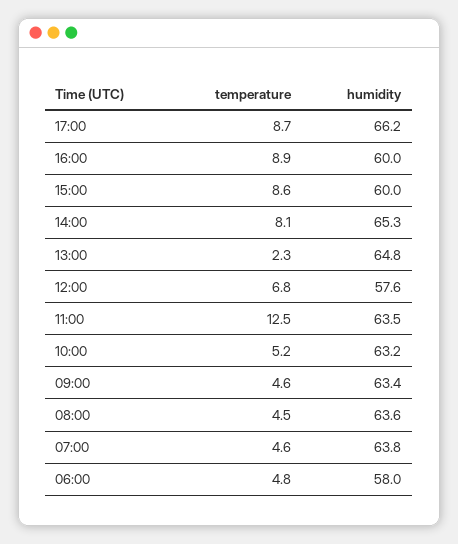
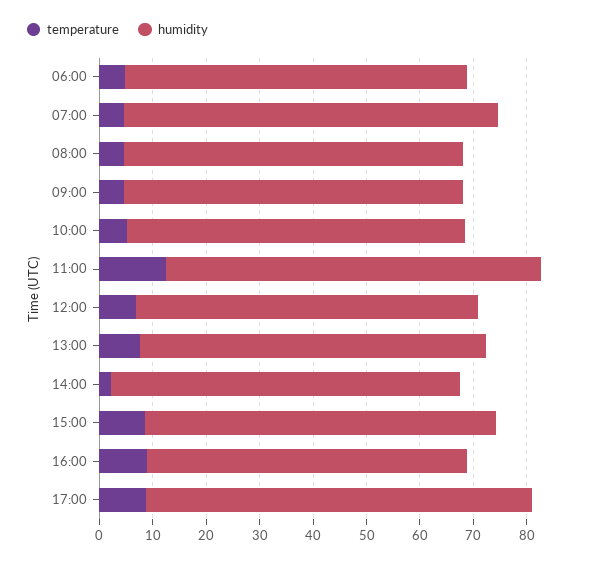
  {
    "temperature": {
      "17:00": 8.7,
      "16:00": 8.9,
      "15:00": 8.6,
-     "14:00": 8.1,
+     "14:00": 2,
-     "13:00": 2.3,
+     "13:00": 8,
      "12:00": 6.8,
      "11:00": 12.5,
      "10:00": 5.2,
      "09:00": 4.6,
      "08:00": 4.5,
      "07:00": 4.6,
      "06:00": 4.8
    },
    "humidity": {
-     "17:00": 66.2,
+     "17:00": 72,
      "16:00": 60,
-     "15:00": 60,
+     "15:00": 66,
      "14:00": 65.3,
      "13:00": 64.8,
-     "12:00": 57.6,
+     "12:00": 64,
-     "11:00": 63.5,
+     "11:00": 70,
      "10:00": 63.2,
      "09:00": 63.4,
      "08:00": 63.6,
-     "07:00": 63.8,
+     "07:00": 70,
-     "06:00": 58
+     "06:00": 64
    }
  }

